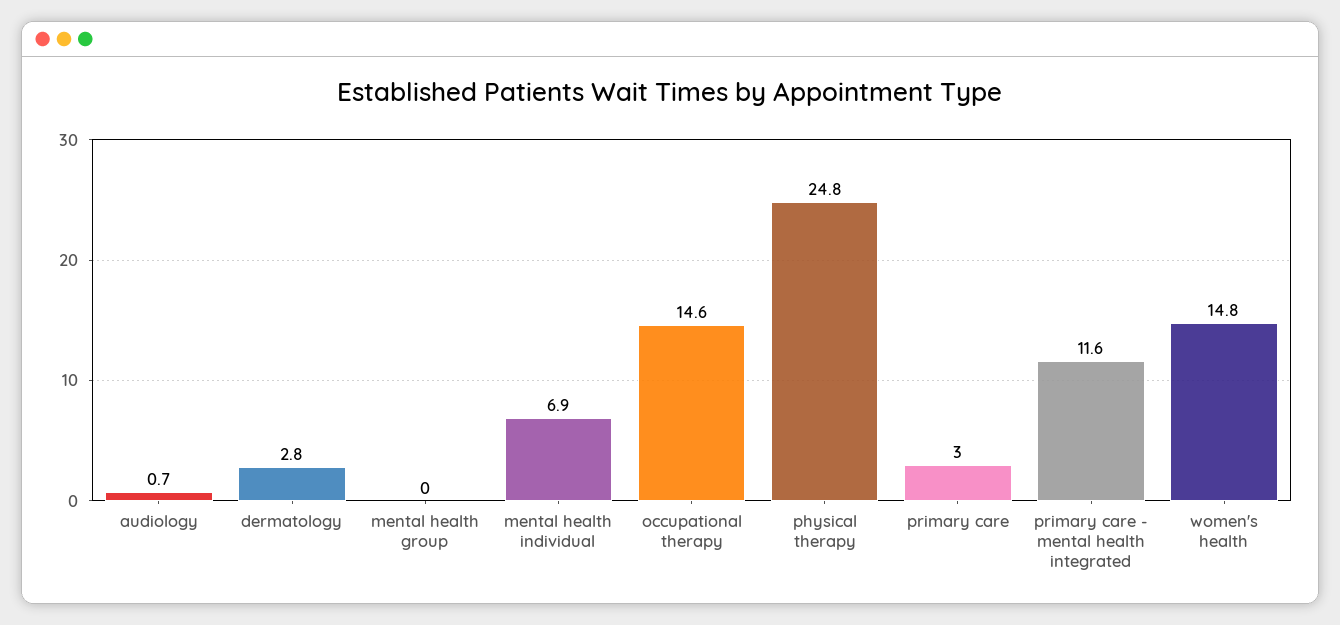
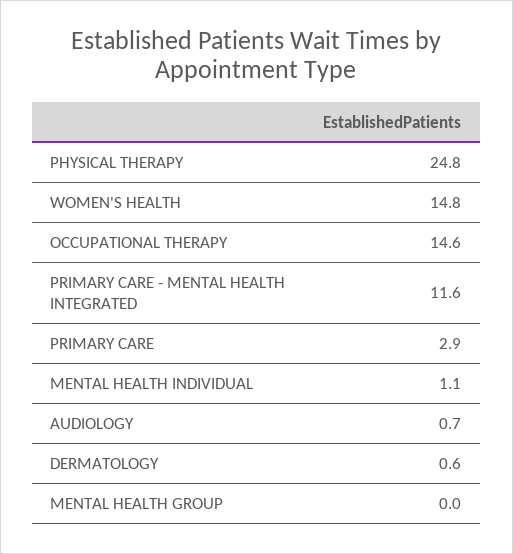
  {
    "audiology": 0.7,
-   "dermatology": 2.8,
+   "dermatology": 0.6,
    "mental health group": 0,
-   "mental health individual": 6.9,
+   "mental health individual": 1.1,
    "occupational therapy": 14.6,
    "physical therapy": 24.8,
-   "primary care": 3,
+   "primary care": 2.9,
    "primary care - mental health integrated": 11.6,
    "women's health": 14.8
  }

